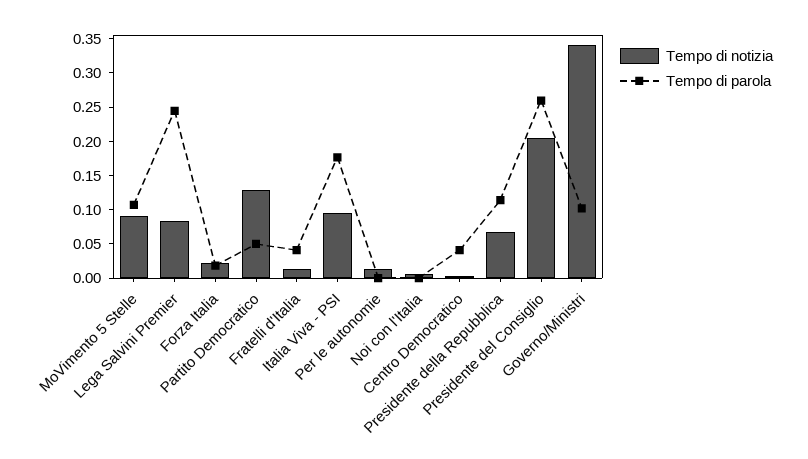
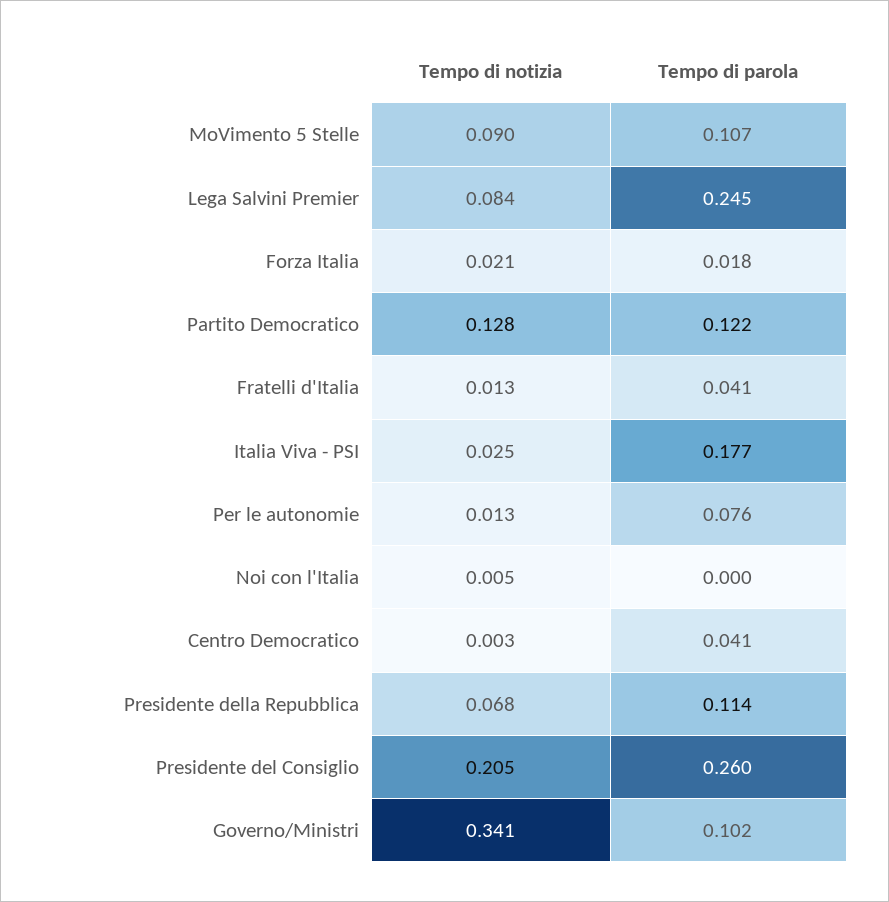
  {
    "Tempo di notizia": {
      "MoVimento 5 Stelle": 0.09,
      "Lega Salvini Premier": 0.084,
      "Forza Italia": 0.021,
      "Partito Democratico": 0.128,
      "Fratelli d'Italia": 0.013,
-     "Italia Viva - PSI": 0.1,
+     "Italia Viva - PSI": 0.025,
      "Per le autonomie": 0.013,
      "Noi con l'Italia": 0.005,
      "Centro Democratico": 0.003,
      "Presidente della Repubblica": 0.068,
      "Presidente del Consiglio": 0.205,
      "Governo/Ministri": 0.341
    },
    "Tempo di parola": {
      "MoVimento 5 Stelle": 0.107,
      "Lega Salvini Premier": 0.245,
      "Forza Italia": 0.018,
-     "Partito Democratico": 0.05,
+     "Partito Democratico": 0.122,
      "Fratelli d'Italia": 0.041,
      "Italia Viva - PSI": 0.177,
-     "Per le autonomie": 0,
+     "Per le autonomie": 0.076,
      "Noi con l'Italia": 0,
      "Centro Democratico": 0.041,
      "Presidente della Repubblica": 0.114,
      "Presidente del Consiglio": 0.26,
      "Governo/Ministri": 0.102
    }
  }

